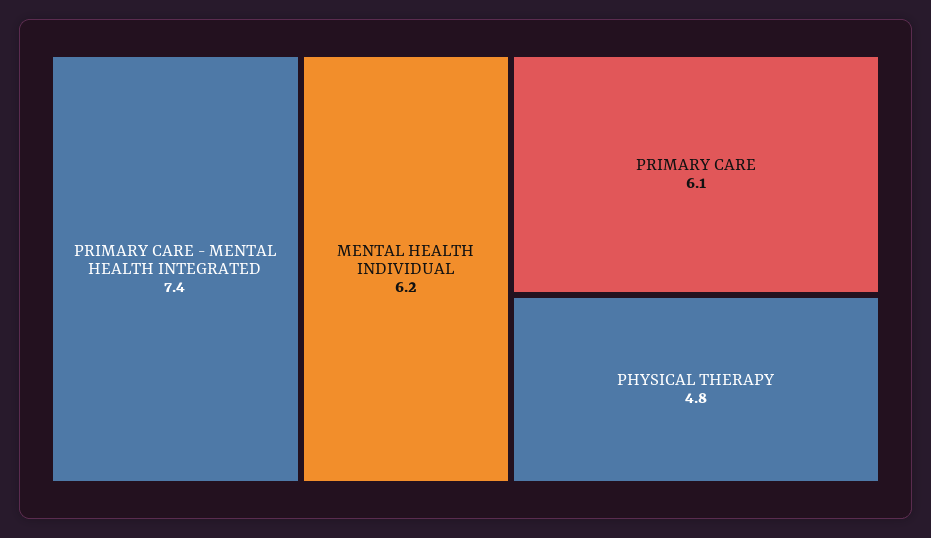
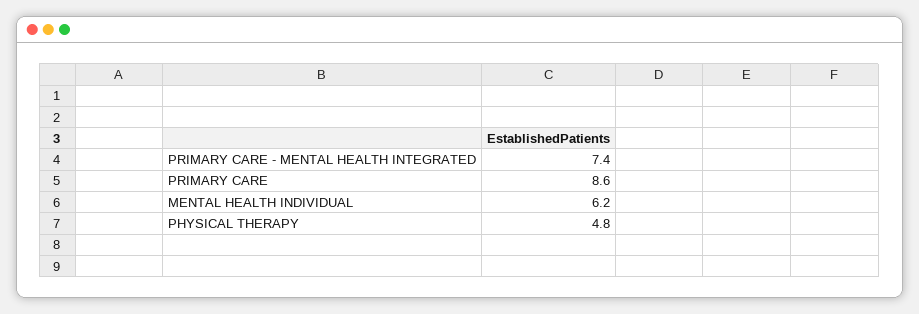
  {
    "PRIMARY CARE - MENTAL HEALTH INTEGRATED": 7.4,
    "MENTAL HEALTH INDIVIDUAL": 6.2,
-   "PRIMARY CARE": 6.1,
+   "PRIMARY CARE": 8.6,
    "PHYSICAL THERAPY": 4.8
  }

